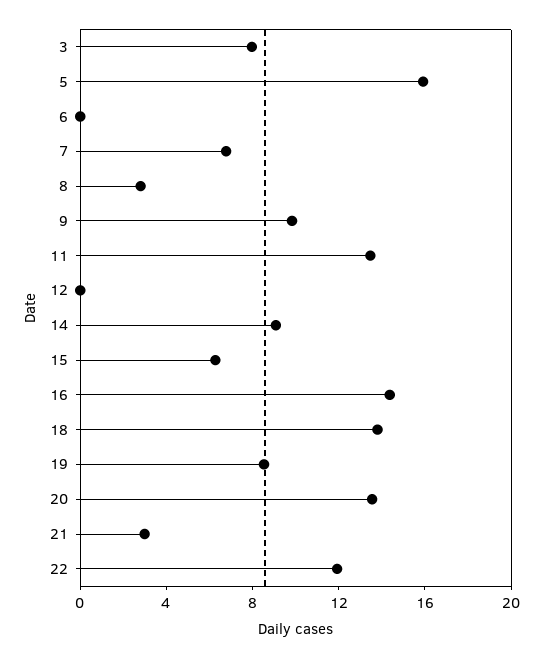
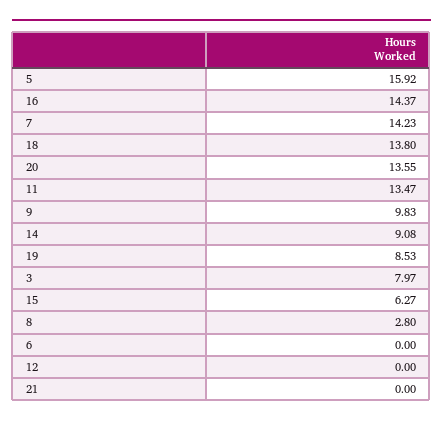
  {
    "3": 7.97,
    "5": 15.92,
    "6": 0,
-   "7": 7,
+   "7": 14.23,
    "8": 2.8,
    "9": 9.83,
    "11": 13.47,
    "12": 0,
    "14": 9.08,
    "15": 6.27,
    "16": 14.37,
    "18": 13.8,
    "19": 8.53,
    "20": 13.55,
-   "21": 3,
+   "21": 0
-   "22": 12
  }

